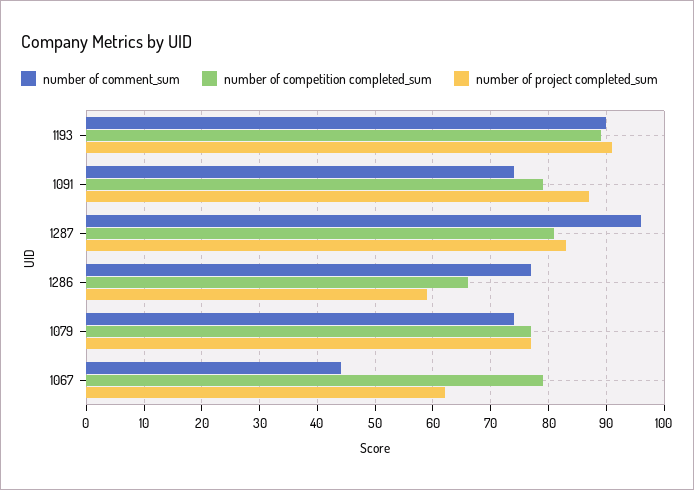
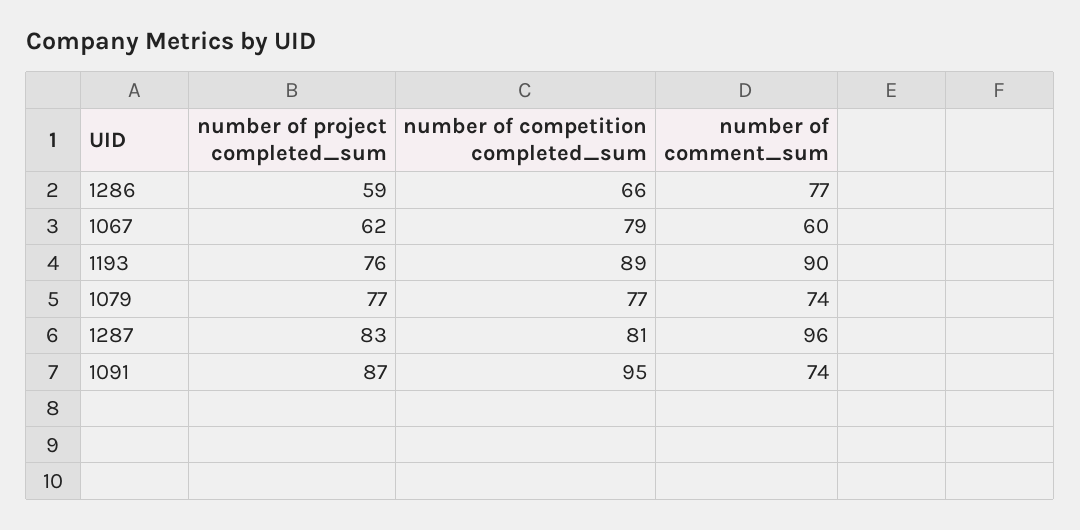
  {
    "number of comment_sum": {
      "1193": 90,
      "1091": 74,
      "1287": 96,
      "1286": 77,
      "1079": 74,
-     "1067": 45
+     "1067": 60
    },
    "number of competition completed_sum": {
      "1193": 89,
-     "1091": 80,
+     "1091": 95,
      "1287": 81,
      "1286": 66,
      "1079": 77,
      "1067": 79
    },
    "number of project completed_sum": {
-     "1193": 90,
+     "1193": 76,
      "1091": 87,
      "1287": 83,
      "1286": 59,
      "1079": 77,
      "1067": 62
    }
  }

